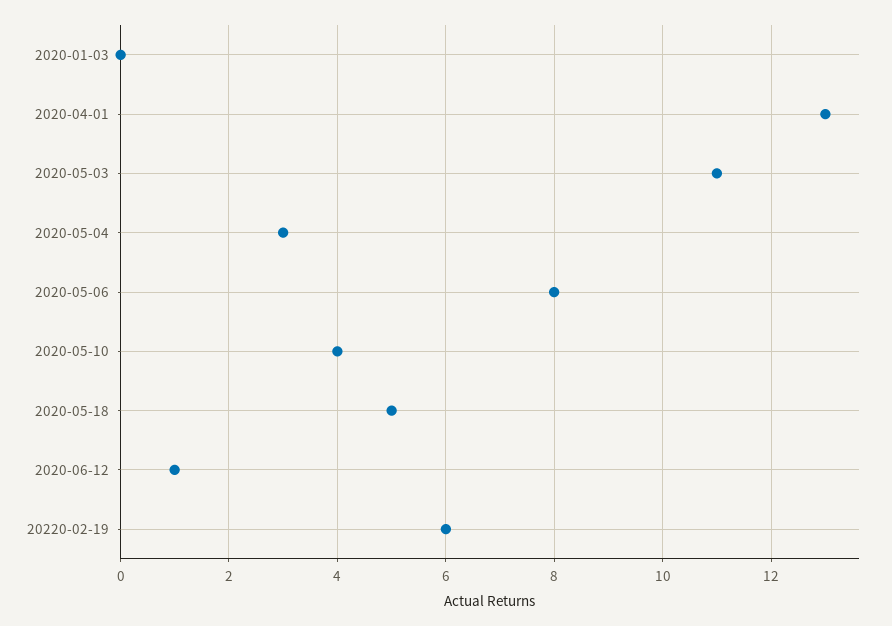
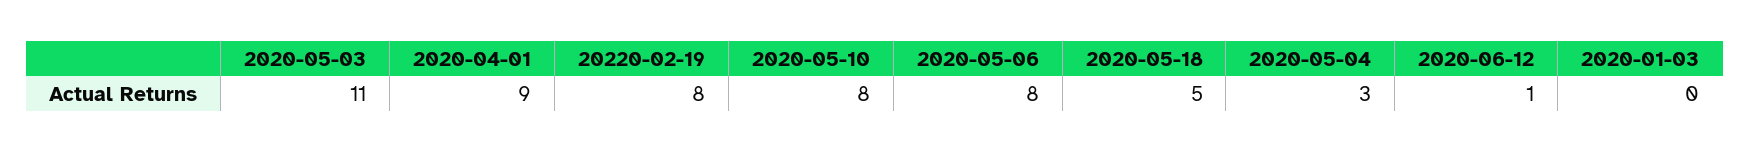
  {
    "2020-01-03": 0,
-   "2020-04-01": 13,
+   "2020-04-01": 9,
    "2020-05-03": 11,
    "2020-05-04": 3,
    "2020-05-06": 8,
-   "2020-05-10": 4,
+   "2020-05-10": 8,
    "2020-05-18": 5,
    "2020-06-12": 1,
-   "20220-02-19": 6
+   "20220-02-19": 8
  }

